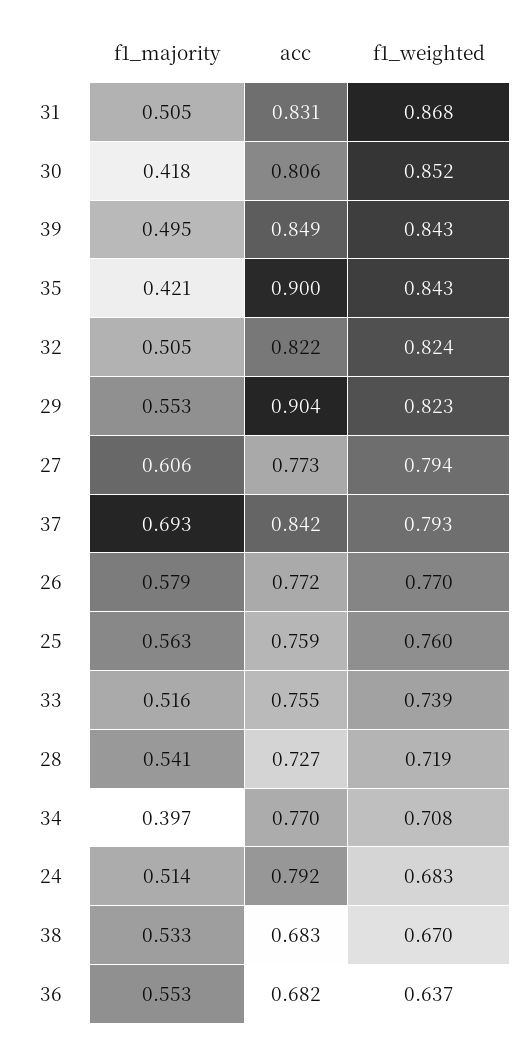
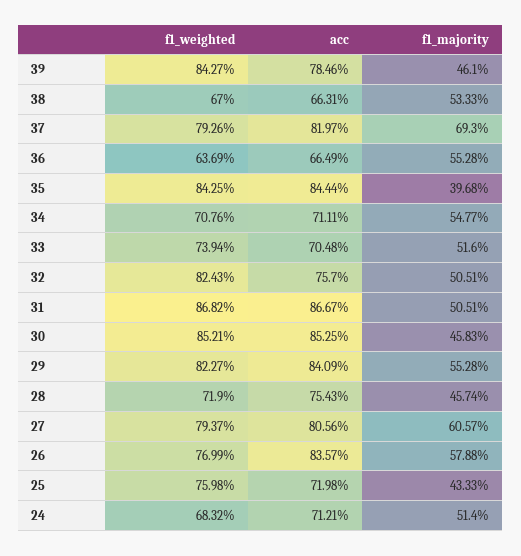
  {
    "f1_majority": {
      "31": 0.5051,
-     "30": 0.418,
+     "30": 0.4583,
-     "39": 0.495,
+     "39": 0.461,
-     "35": 0.421,
+     "35": 0.3968,
      "32": 0.5051,
      "29": 0.5528,
      "27": 0.6057,
      "37": 0.693,
      "26": 0.5788,
-     "25": 0.563,
+     "25": 0.4333,
      "33": 0.516,
-     "28": 0.541,
+     "28": 0.4574,
-     "34": 0.397,
+     "34": 0.5477,
      "24": 0.514,
      "38": 0.5333,
      "36": 0.5528
    },
    "acc": {
-     "31": 0.831,
+     "31": 0.8667,
-     "30": 0.806,
+     "30": 0.8525,
-     "39": 0.849,
+     "39": 0.7846,
-     "35": 0.9,
+     "35": 0.8444,
-     "32": 0.822,
+     "32": 0.757,
-     "29": 0.904,
+     "29": 0.8409,
-     "27": 0.773,
+     "27": 0.8056,
-     "37": 0.842,
+     "37": 0.8197,
-     "26": 0.772,
+     "26": 0.8357,
-     "25": 0.759,
+     "25": 0.7198,
-     "33": 0.755,
+     "33": 0.7048,
-     "28": 0.727,
+     "28": 0.7543,
-     "34": 0.77,
+     "34": 0.7111,
-     "24": 0.792,
+     "24": 0.7121,
-     "38": 0.683,
+     "38": 0.6631,
-     "36": 0.682
+     "36": 0.6649
    },
    "f1_weighted": {
      "31": 0.8682,
      "30": 0.8521,
      "39": 0.8427,
      "35": 0.8425,
      "32": 0.8243,
      "29": 0.8227,
      "27": 0.7937,
      "37": 0.7926,
      "26": 0.7699,
      "25": 0.7598,
      "33": 0.7394,
      "28": 0.719,
      "34": 0.7076,
      "24": 0.6832,
      "38": 0.67,
      "36": 0.6369
    }
  }

